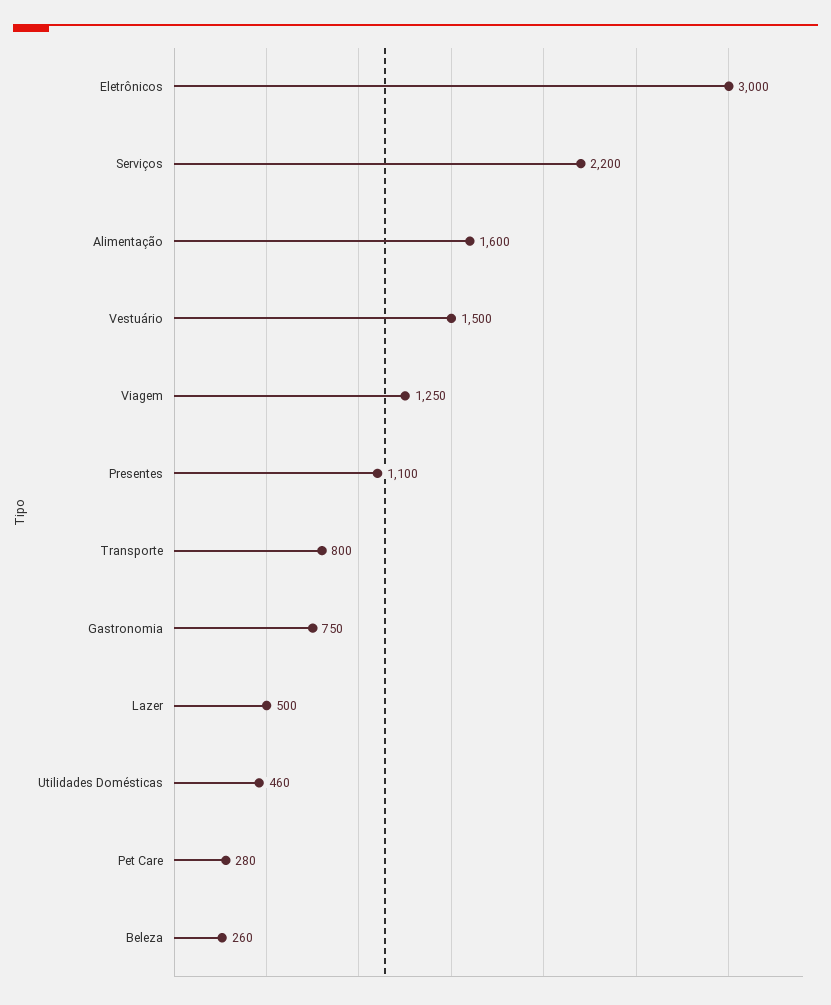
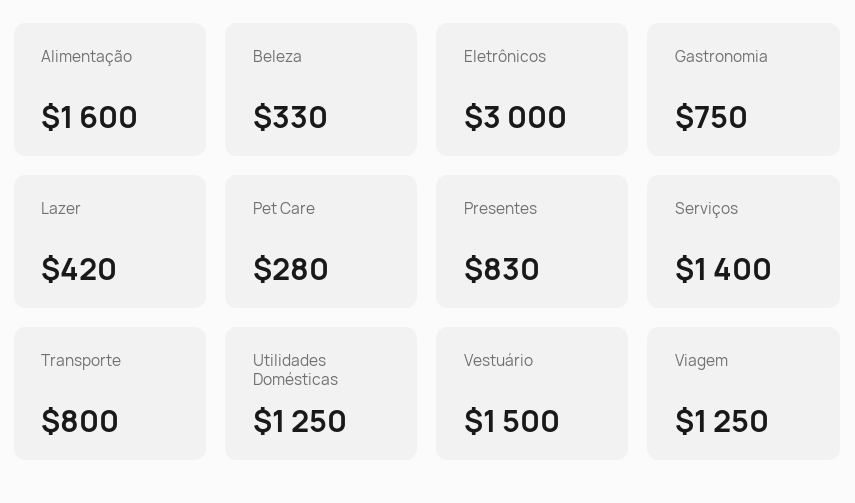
  {
    "Eletrônicos": 3000,
-   "Serviços": 2200,
+   "Serviços": 1400,
    "Alimentação": 1600,
    "Vestuário": 1500,
    "Viagem": 1250,
-   "Presentes": 1100,
+   "Presentes": 830,
    "Transporte": 800,
    "Gastronomia": 750,
-   "Lazer": 500,
+   "Lazer": 420,
-   "Utilidades Domésticas": 460,
+   "Utilidades Domésticas": 1250,
    "Pet Care": 280,
-   "Beleza": 260
+   "Beleza": 330
  }

